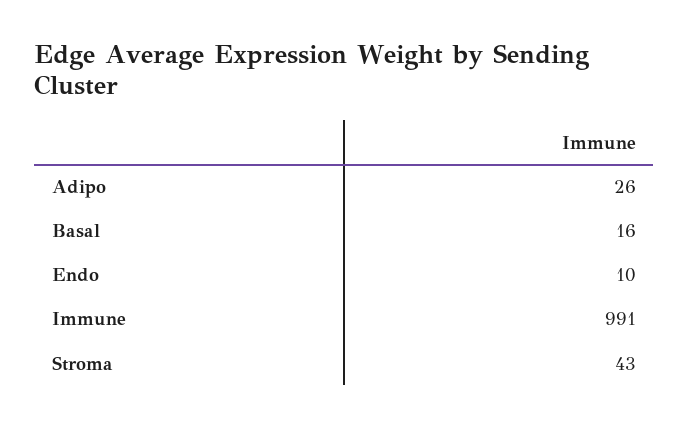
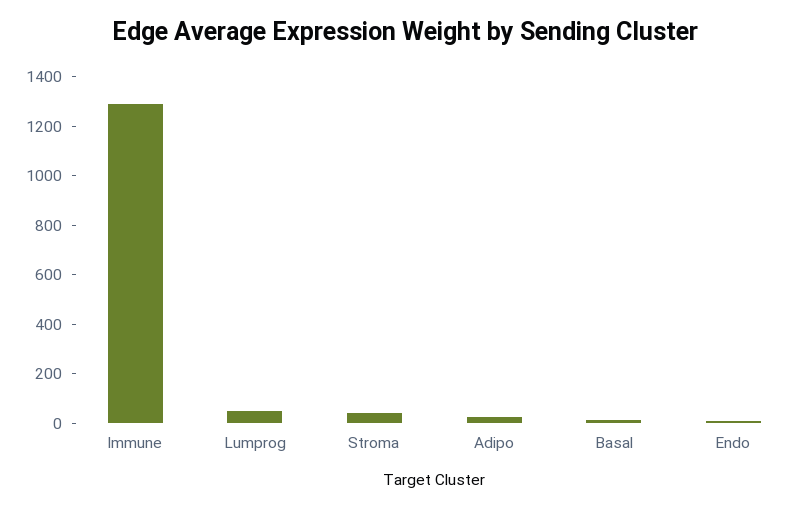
  {
    "Adipo": 26,
    "Basal": 16,
    "Endo": 10,
-   "Immune": 991,
+   "Immune": 1300,
-   "Stroma": 43
+   "Stroma": 43,
+   "Lumprog": 50
  }

